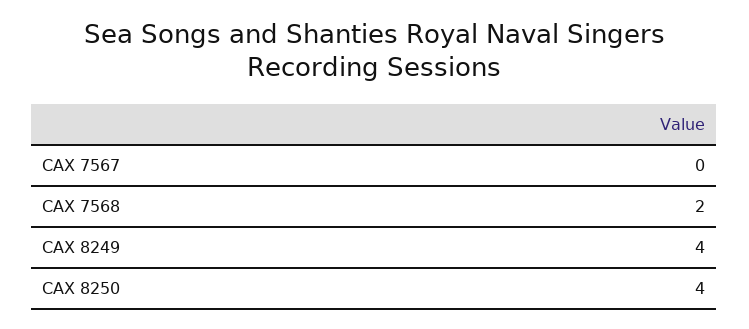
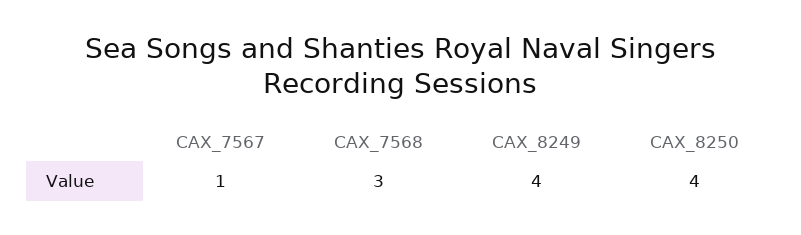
  {
-   "CAX 7567": 0,
+   "CAX 7567": 1,
-   "CAX 7568": 2,
+   "CAX 7568": 3,
    "CAX 8249": 4,
    "CAX 8250": 4
  }

